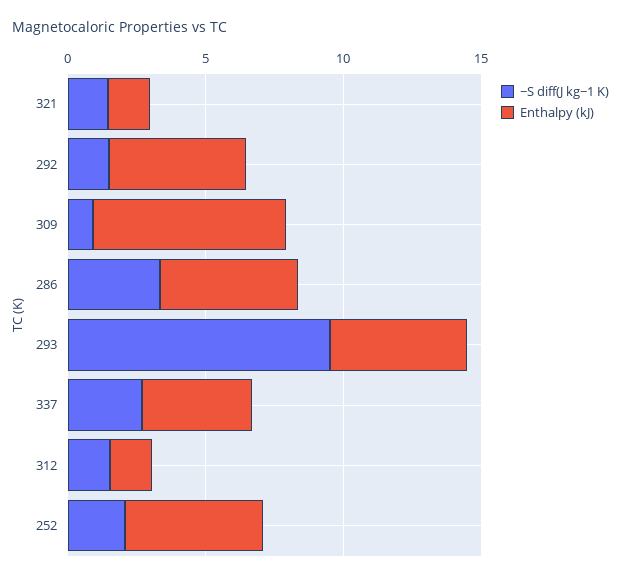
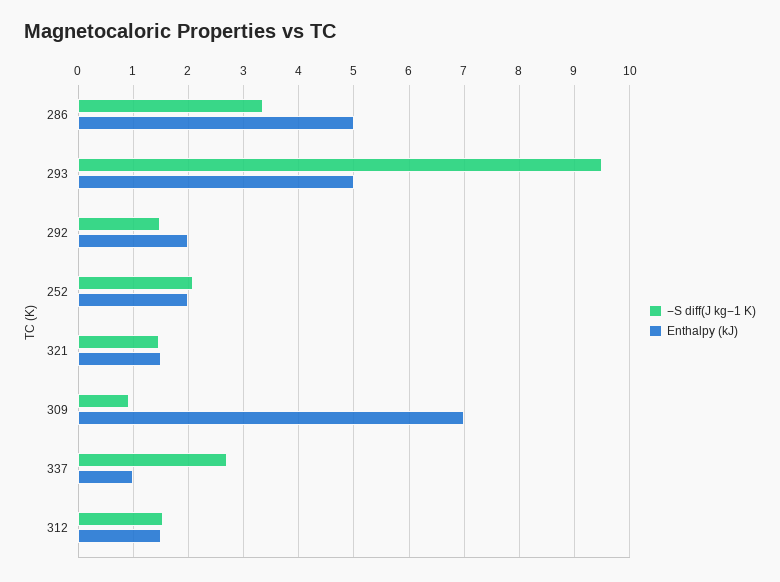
  {
    "−S diff(J kg−1 K)": {
      "321": 1.4,
      "292": 1.4,
      "309": 1,
      "286": 3.4,
      "293": 9.6,
      "337": 2.8,
      "312": 1.6,
      "252": 2
    },
    "Enthalpy (kJ)": {
      "321": 1.6,
-     "292": 5,
+     "292": 2,
      "309": 7,
      "286": 5,
      "293": 5,
-     "337": 4,
+     "337": 1,
      "312": 1.6,
-     "252": 5
+     "252": 2
    }
  }

